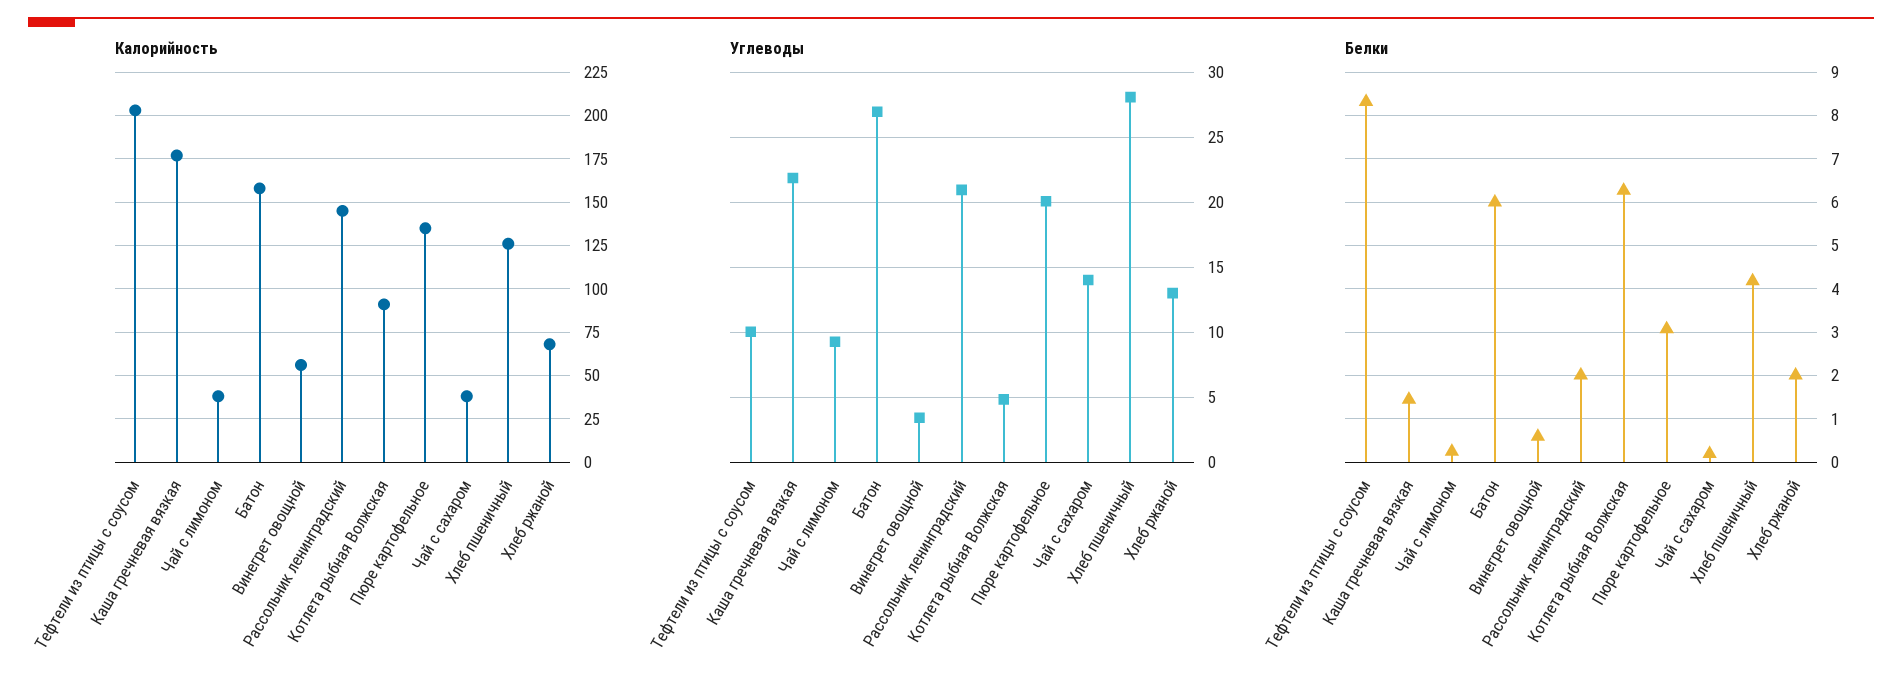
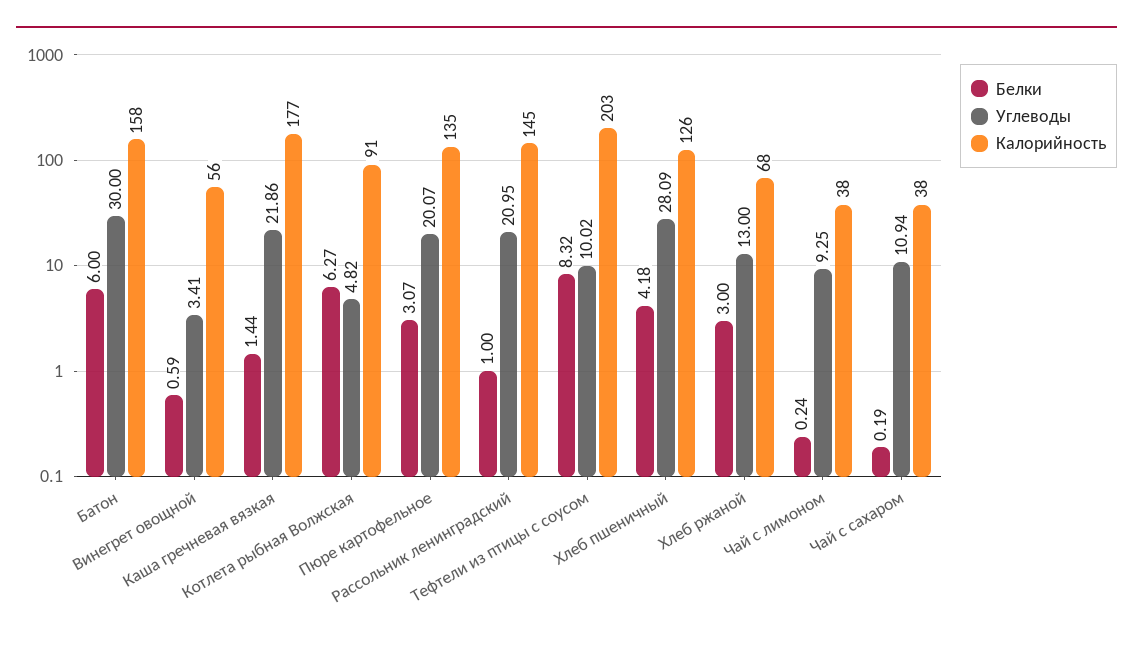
  {
    "Калорийность": {
      "Тефтели из птицы с соусом": 203,
      "Каша гречневая вязкая": 177,
      "Чай с лимоном": 38,
      "Батон": 158,
      "Винегрет овощной": 56,
      "Рассольник ленинградский": 145,
      "Котлета рыбная Волжская": 91,
      "Пюре картофельное": 135,
      "Чай с сахаром": 38,
      "Хлеб пшеничный": 126,
      "Хлеб ржаной": 68
    },
    "Углеводы": {
      "Тефтели из птицы с соусом": 10.02,
      "Каша гречневая вязкая": 21.86,
      "Чай с лимоном": 9.25,
-     "Батон": 27,
+     "Батон": 30,
      "Винегрет овощной": 3.41,
      "Рассольник ленинградский": 20.95,
      "Котлета рыбная Волжская": 4.82,
      "Пюре картофельное": 20.07,
-     "Чай с сахаром": 14,
+     "Чай с сахаром": 10.94,
      "Хлеб пшеничный": 28.09,
      "Хлеб ржаной": 13
    },
    "Белки": {
      "Тефтели из птицы с соусом": 8.32,
      "Каша гречневая вязкая": 1.44,
      "Чай с лимоном": 0.24,
      "Батон": 6,
      "Винегрет овощной": 0.59,
-     "Рассольник ленинградский": 2,
+     "Рассольник ленинградский": 1,
      "Котлета рыбная Волжская": 6.27,
      "Пюре картофельное": 3.07,
      "Чай с сахаром": 0.19,
      "Хлеб пшеничный": 4.18,
-     "Хлеб ржаной": 2
+     "Хлеб ржаной": 3
    }
  }

